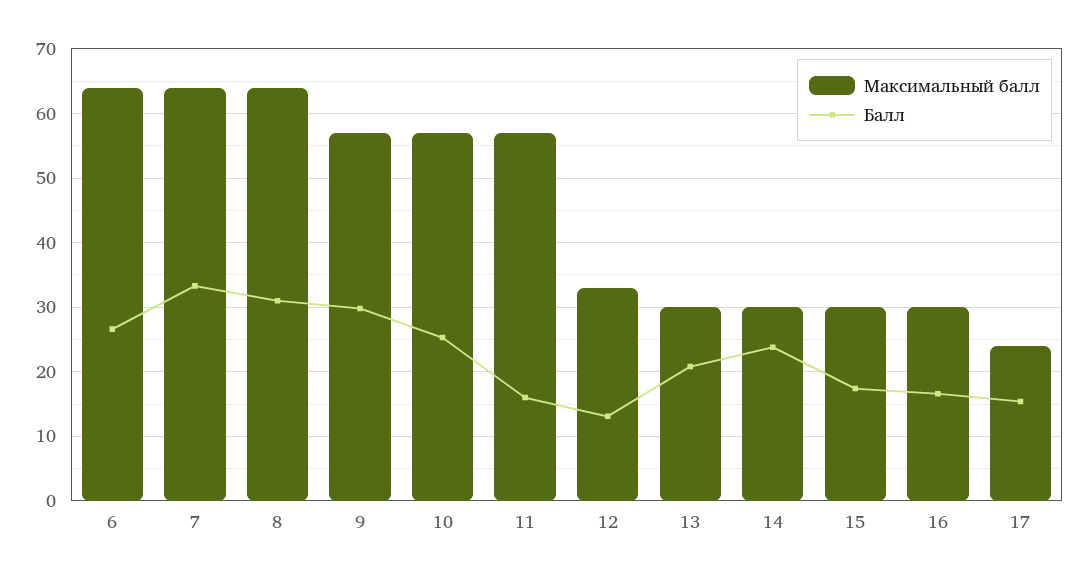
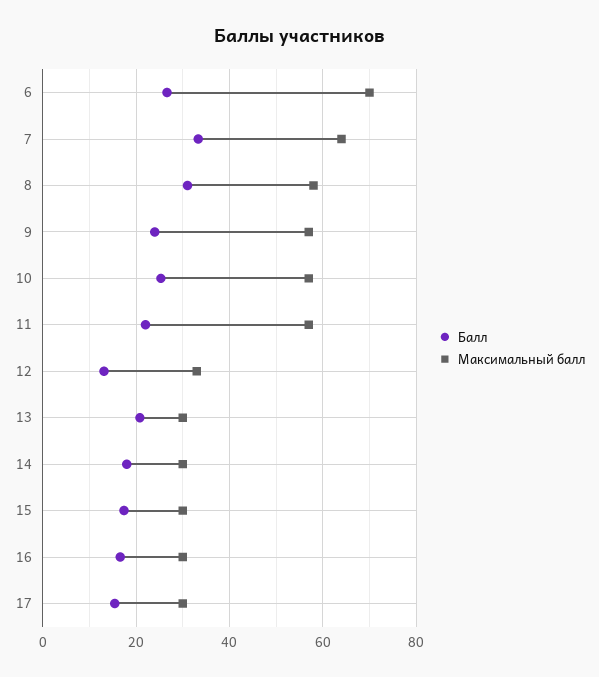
  {
    "Максимальный балл": {
-     "6": 64,
+     "6": 70,
      "7": 64,
-     "8": 64,
+     "8": 58,
      "9": 57,
      "10": 57,
      "11": 57,
      "12": 33,
      "13": 30,
      "14": 30,
      "15": 30,
      "16": 30,
-     "17": 24
+     "17": 30
    },
    "Балл": {
      "6": 27,
      "7": 33,
      "8": 31,
-     "9": 30,
+     "9": 24,
      "10": 25,
-     "11": 16,
+     "11": 22,
      "12": 13,
      "13": 21,
-     "14": 24,
+     "14": 18,
      "15": 17,
      "16": 17,
      "17": 15
    }
  }

